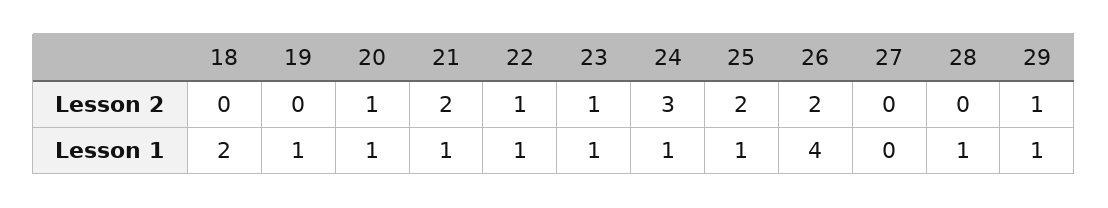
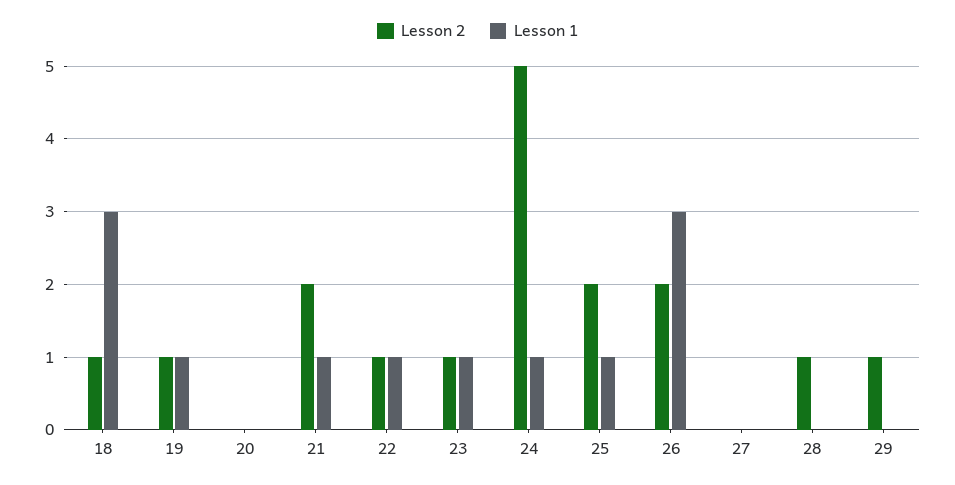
  {
    "Lesson 2": {
-     "18": 0,
+     "18": 1,
-     "19": 0,
+     "19": 1,
-     "20": 1,
+     "20": 0,
      "21": 2,
      "22": 1,
      "23": 1,
-     "24": 3,
+     "24": 5,
      "25": 2,
      "26": 2,
      "27": 0,
-     "28": 0,
+     "28": 1,
      "29": 1
    },
    "Lesson 1": {
-     "18": 2,
+     "18": 3,
      "19": 1,
-     "20": 1,
+     "20": 0,
      "21": 1,
      "22": 1,
      "23": 1,
      "24": 1,
      "25": 1,
-     "26": 4,
+     "26": 3,
      "27": 0,
-     "28": 1,
+     "28": 0,
-     "29": 1
+     "29": 0
    }
  }

